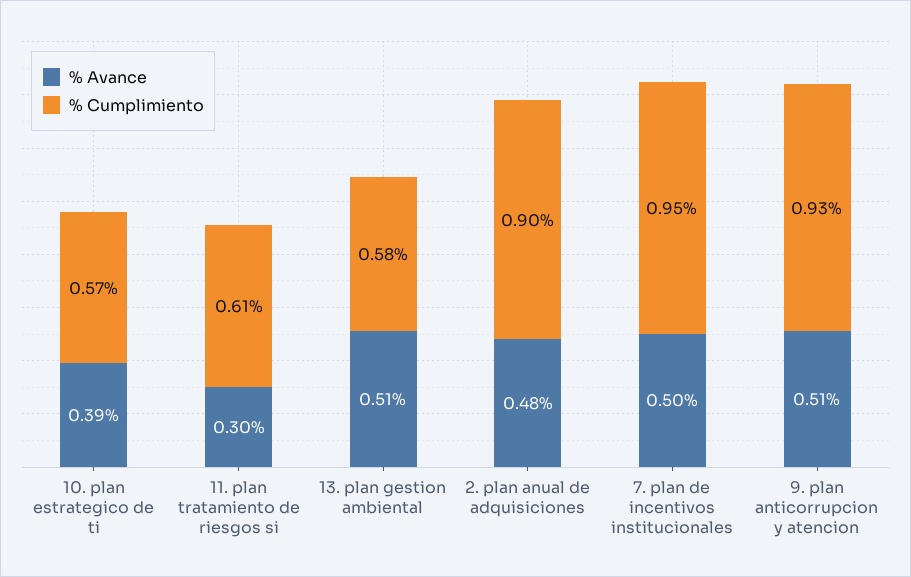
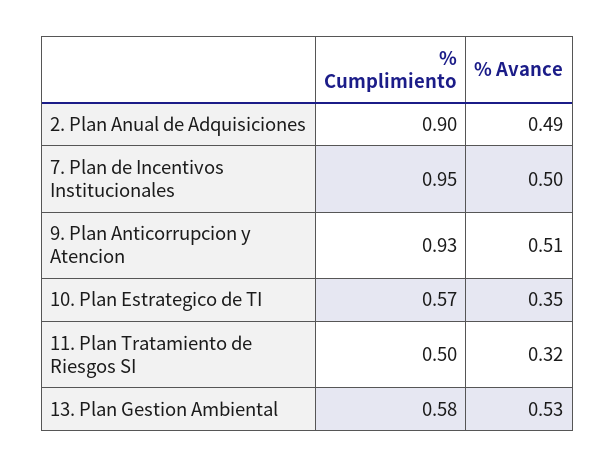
  {
    "% Avance": {
-     "10. plan estrategico de ti": 0.39,
+     "10. plan estrategico de ti": 0.35,
-     "11. plan tratamiento de riesgos si": 0.3,
+     "11. plan tratamiento de riesgos si": 0.32,
-     "13. plan gestion ambiental": 0.51,
+     "13. plan gestion ambiental": 0.53,
-     "2. plan anual de adquisiciones": 0.48,
+     "2. plan anual de adquisiciones": 0.49,
      "7. plan de incentivos institucionales": 0.5,
      "9. plan anticorrupcion y atencion": 0.51
    },
    "% Cumplimiento": {
      "10. plan estrategico de ti": 0.57,
-     "11. plan tratamiento de riesgos si": 0.61,
+     "11. plan tratamiento de riesgos si": 0.5,
      "13. plan gestion ambiental": 0.58,
      "2. plan anual de adquisiciones": 0.9,
      "7. plan de incentivos institucionales": 0.95,
      "9. plan anticorrupcion y atencion": 0.93
    }
  }

